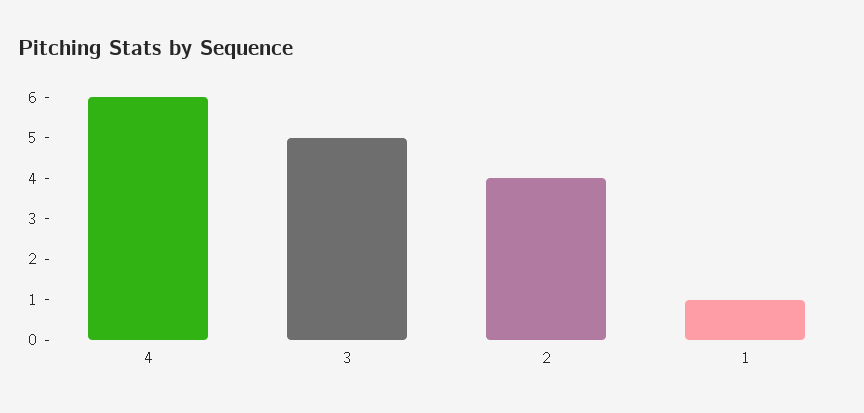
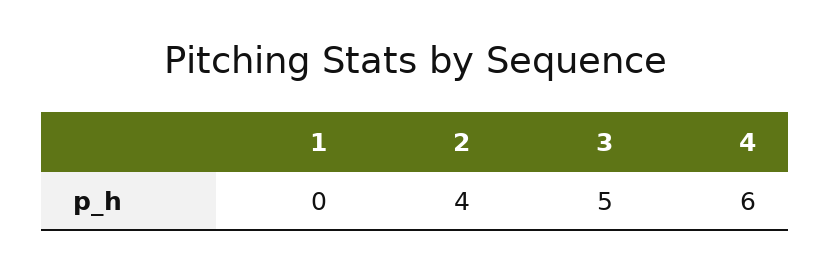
  {
    "4": 6,
    "3": 5,
    "2": 4,
-   "1": 1
+   "1": 0
  }

